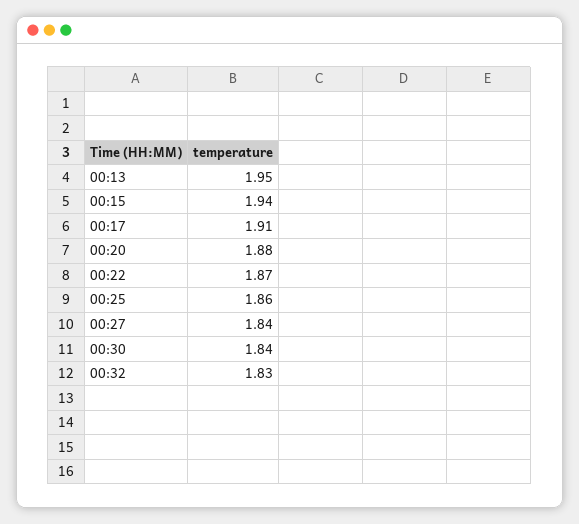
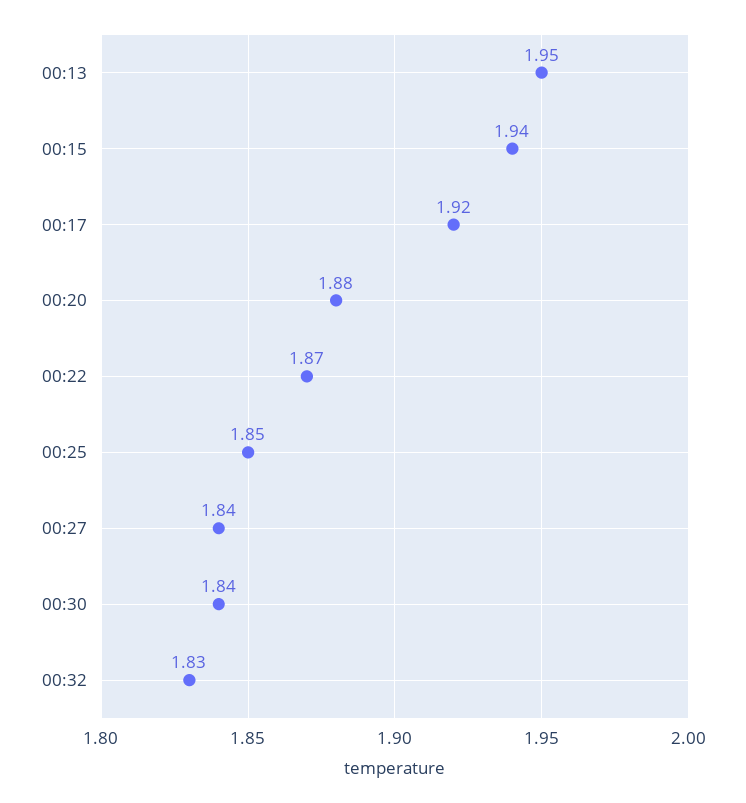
  {
    "00:13": 1.95,
    "00:15": 1.94,
-   "00:17": 1.91,
+   "00:17": 1.92,
    "00:20": 1.88,
    "00:22": 1.87,
-   "00:25": 1.86,
+   "00:25": 1.85,
    "00:27": 1.84,
    "00:30": 1.84,
    "00:32": 1.83
  }

